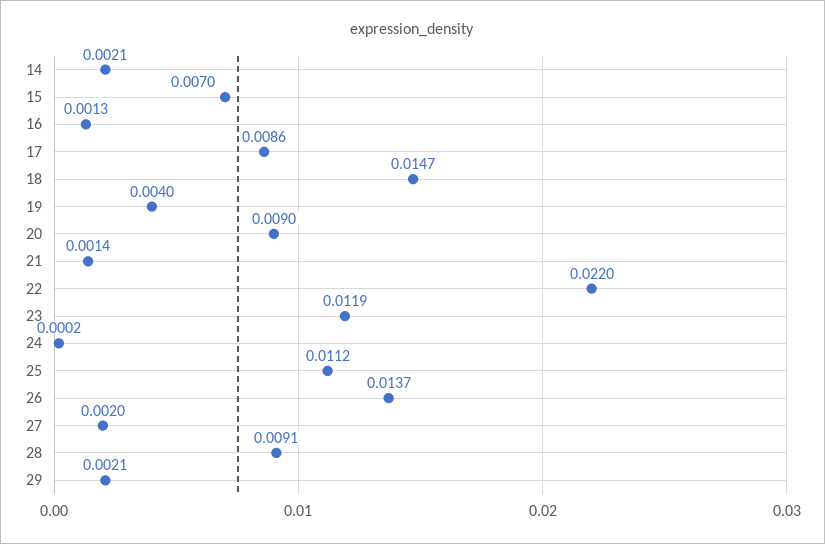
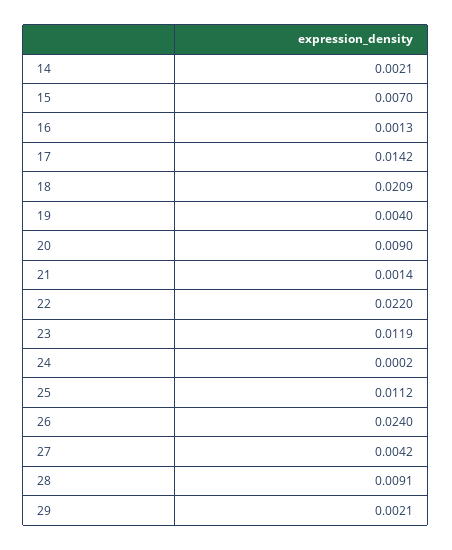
  {
    "14": 0.0021,
    "15": 0.007,
    "16": 0.0013,
-   "17": 0.0086,
+   "17": 0.0142,
-   "18": 0.0147,
+   "18": 0.0209,
    "19": 0.004,
    "20": 0.009,
    "21": 0.0014,
    "22": 0.022,
    "23": 0.0119,
    "24": 0.0002,
    "25": 0.0112,
-   "26": 0.0137,
+   "26": 0.024,
-   "27": 0.002,
+   "27": 0.0042,
    "28": 0.0091,
    "29": 0.0021
  }

